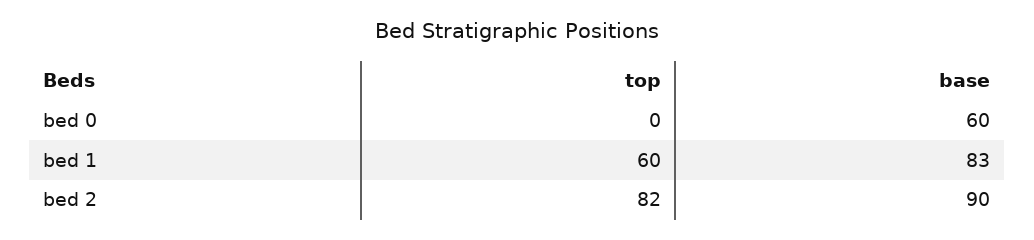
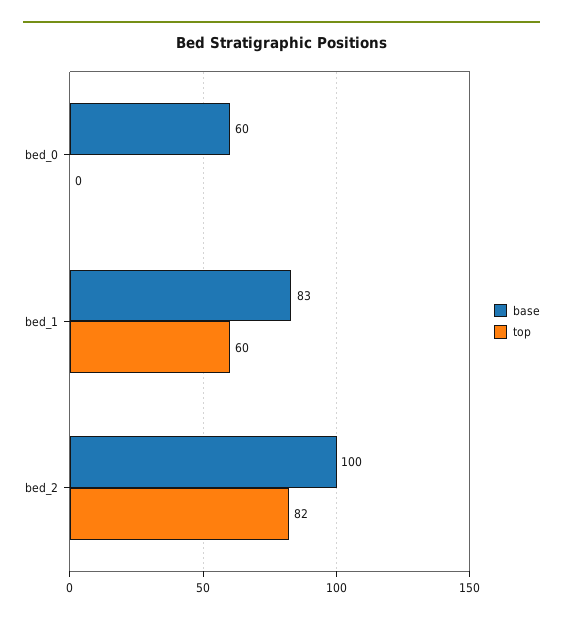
  {
    "top": {
      "bed 0": 0,
      "bed 1": 60,
      "bed 2": 82
    },
    "base": {
      "bed 0": 60,
      "bed 1": 83,
-     "bed 2": 90
+     "bed 2": 100
    }
  }

